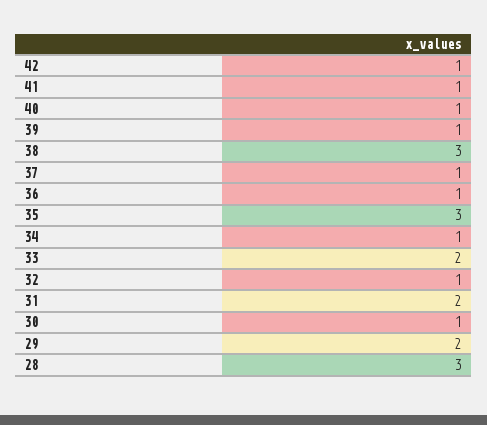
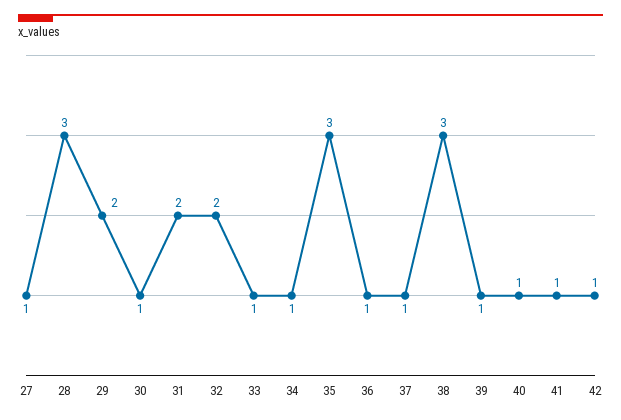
  {
    "42": 1,
    "41": 1,
    "40": 1,
    "39": 1,
    "38": 3,
    "37": 1,
    "36": 1,
    "35": 3,
    "34": 1,
-   "33": 2,
+   "33": 1,
-   "32": 1,
+   "32": 2,
    "31": 2,
    "30": 1,
    "29": 2,
-   "28": 3
+   "28": 3,
+   "27": 1
  }

